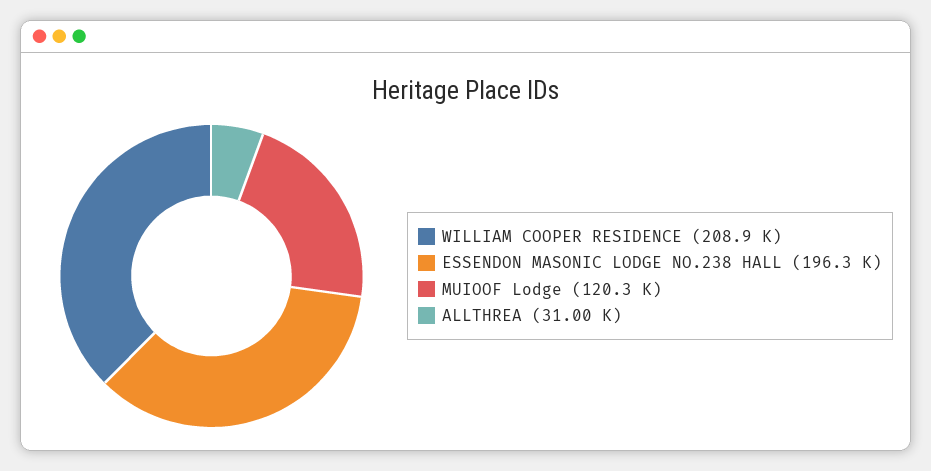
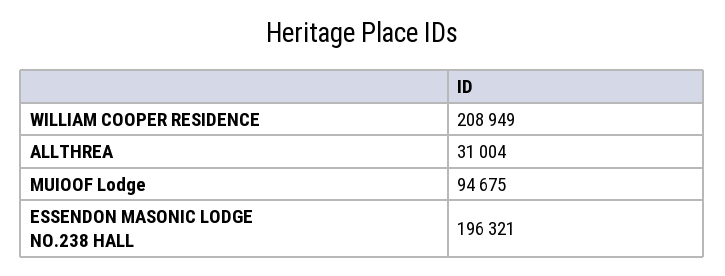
  {
    "WILLIAM COOPER RESIDENCE": 208949,
    "ESSENDON MASONIC LODGE NO.238 HALL": 196321,
-   "MUIOOF Lodge": 120300,
+   "MUIOOF Lodge": 94675,
    "ALLTHREA": 31004
  }

